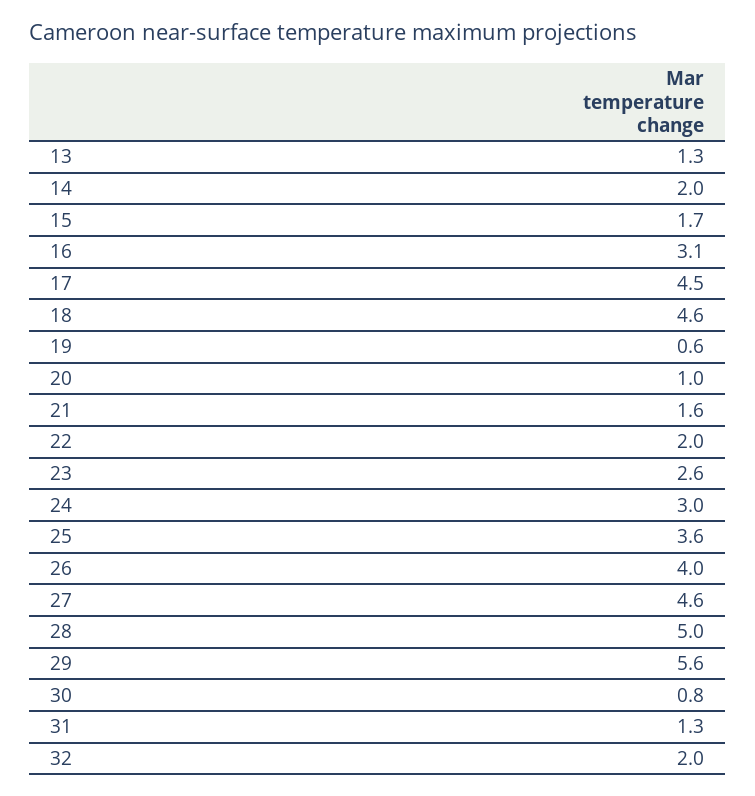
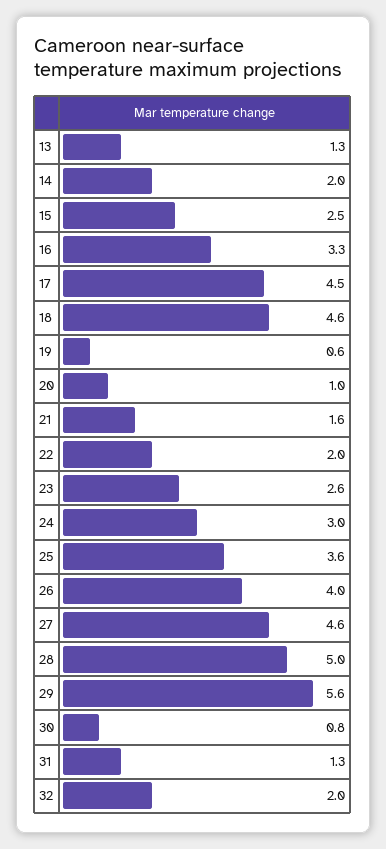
  {
    "13": 1.3,
    "14": 2,
-   "15": 1.7,
+   "15": 2.5,
-   "16": 3.1,
+   "16": 3.3,
    "17": 4.5,
    "18": 4.6,
    "19": 0.6,
    "20": 1,
    "21": 1.6,
    "22": 2,
    "23": 2.6,
    "24": 3,
    "25": 3.6,
    "26": 4,
    "27": 4.6,
    "28": 5,
    "29": 5.6,
    "30": 0.8,
    "31": 1.3,
    "32": 2
  }

